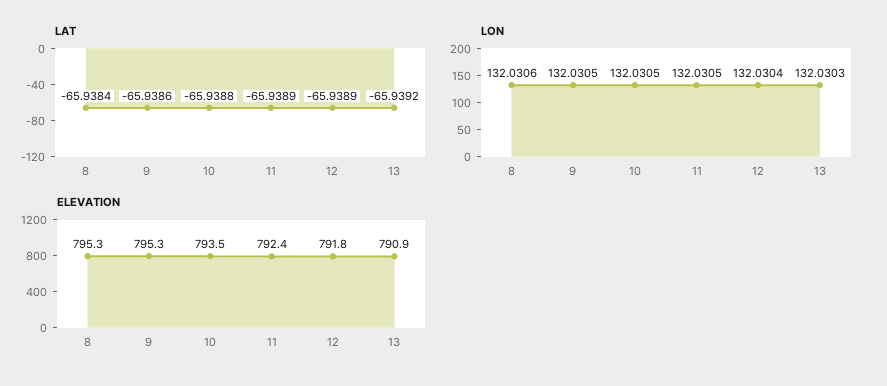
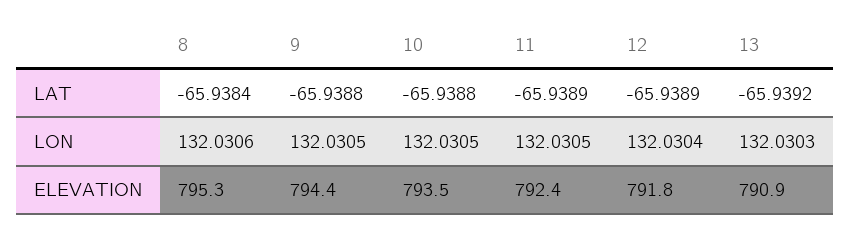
  {
    "LAT": {
      "8": -65.9384,
-     "9": -65.9386,
+     "9": -65.9388,
      "10": -65.9388,
      "11": -65.9389,
      "12": -65.9389,
      "13": -65.9392
    },
    "LON": {
      "8": 132.0306,
      "9": 132.0305,
      "10": 132.0305,
      "11": 132.0305,
      "12": 132.0304,
      "13": 132.0303
    },
    "ELEVATION": {
      "8": 795.3,
-     "9": 795.3,
+     "9": 794.4,
      "10": 793.5,
      "11": 792.4,
      "12": 791.8,
      "13": 790.9
    }
  }

